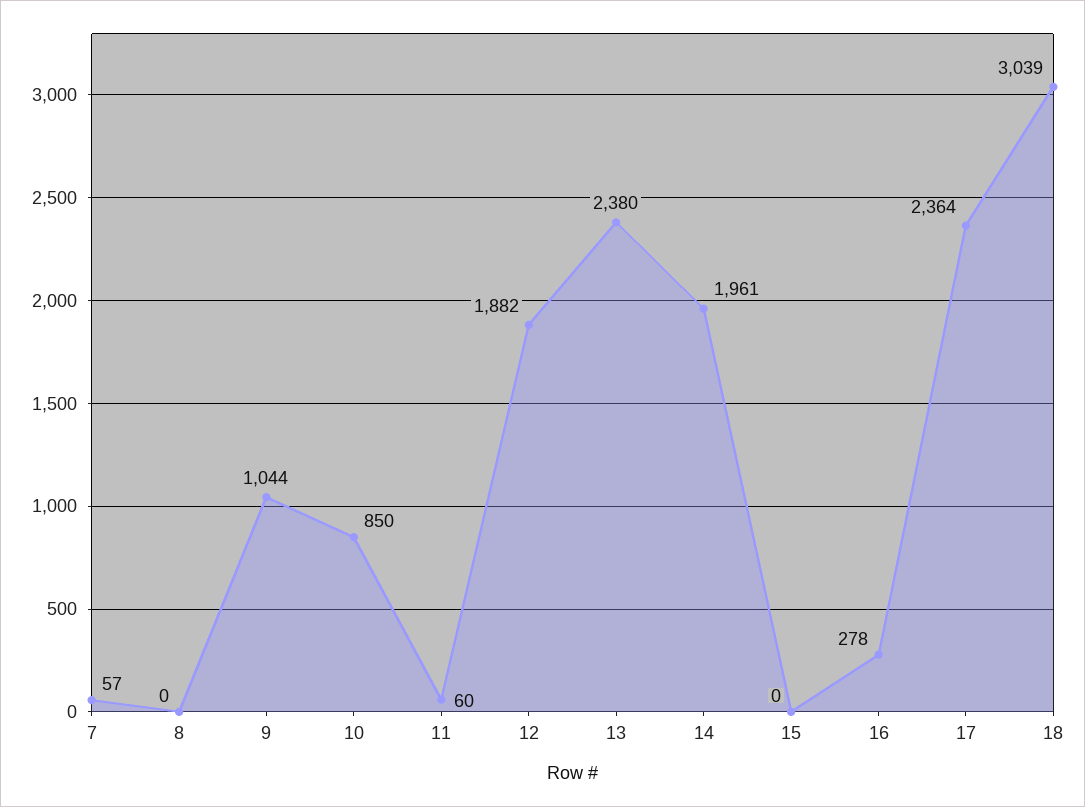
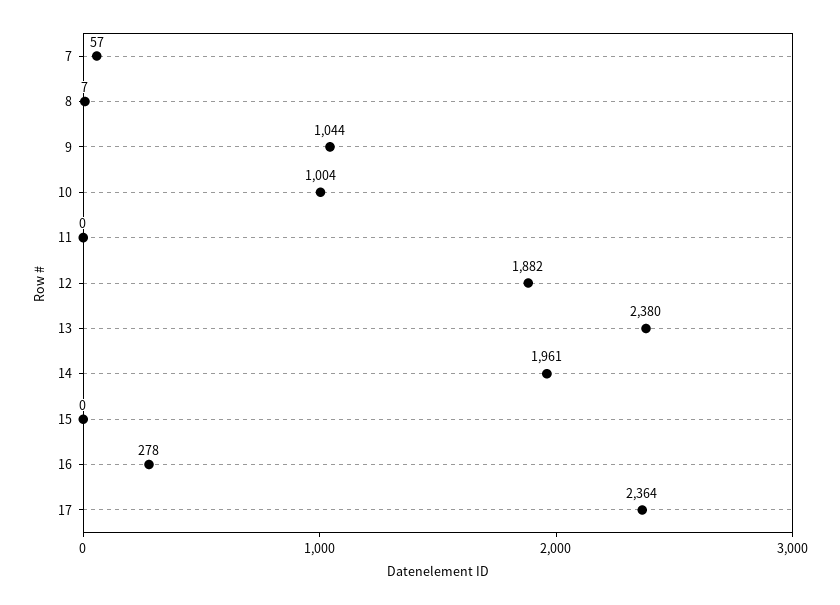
  {
    "7": 57,
-   "8": 0,
+   "8": 7,
    "9": 1044,
-   "10": 850,
+   "10": 1004,
-   "11": 60,
+   "11": 0,
    "12": 1882,
    "13": 2380,
    "14": 1961,
    "15": 0,
    "16": 278,
-   "17": 2364,
+   "17": 2364
-   "18": 3039
  }

